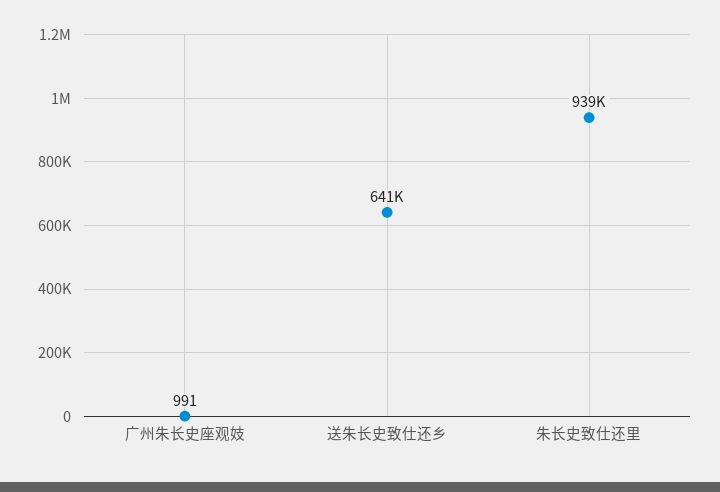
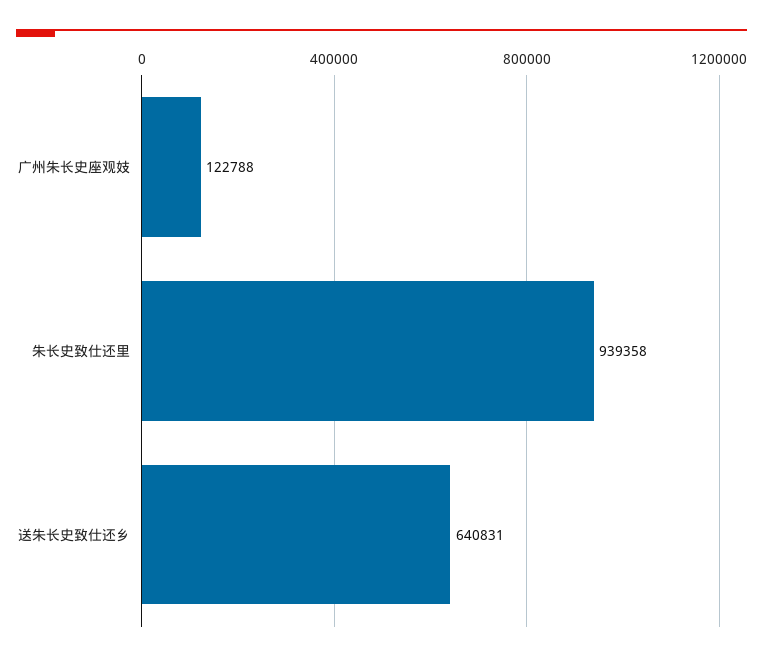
  {
-   "广州朱长史座观妓": 991,
+   "广州朱长史座观妓": 122788,
    "送朱长史致仕还乡": 640831,
    "朱长史致仕还里": 939358
  }

